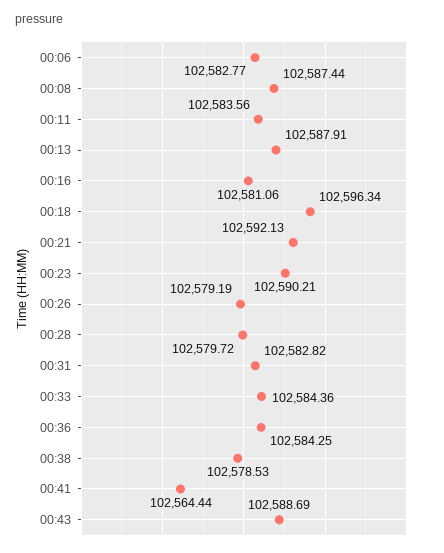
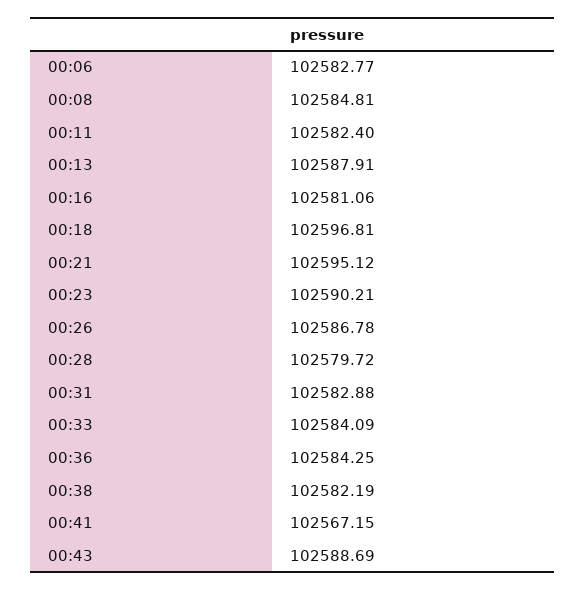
  {
    "00:06": 102582.77,
-   "00:08": 102587.44,
+   "00:08": 102584.81,
-   "00:11": 102583.56,
+   "00:11": 102582.4,
    "00:13": 102587.91,
    "00:16": 102581.06,
-   "00:18": 102596.34,
+   "00:18": 102596.81,
-   "00:21": 102592.13,
+   "00:21": 102595.12,
    "00:23": 102590.21,
-   "00:26": 102579.19,
+   "00:26": 102586.78,
    "00:28": 102579.72,
-   "00:31": 102582.82,
+   "00:31": 102582.88,
-   "00:33": 102584.36,
+   "00:33": 102584.09,
    "00:36": 102584.25,
-   "00:38": 102578.53,
+   "00:38": 102582.19,
-   "00:41": 102564.44,
+   "00:41": 102567.15,
    "00:43": 102588.69
  }

